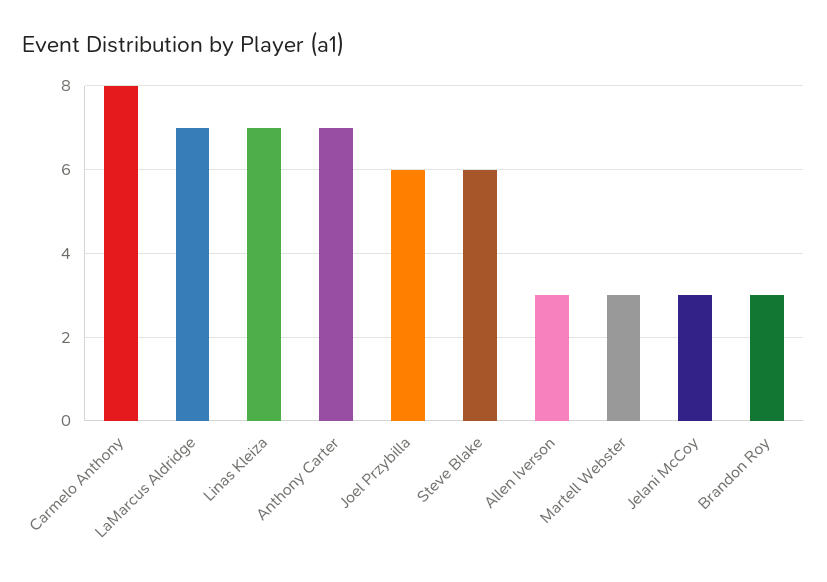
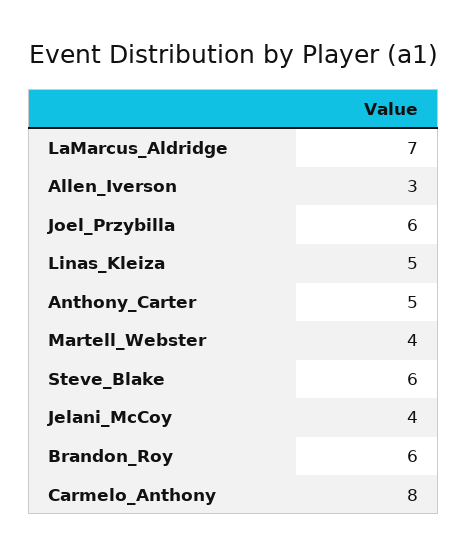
  {
    "Carmelo Anthony": 8,
    "LaMarcus Aldridge": 7,
-   "Linas Kleiza": 7,
+   "Linas Kleiza": 5,
-   "Anthony Carter": 7,
+   "Anthony Carter": 5,
    "Joel Przybilla": 6,
    "Steve Blake": 6,
    "Allen Iverson": 3,
-   "Martell Webster": 3,
+   "Martell Webster": 4,
-   "Jelani McCoy": 3,
+   "Jelani McCoy": 4,
-   "Brandon Roy": 3
+   "Brandon Roy": 6
  }

